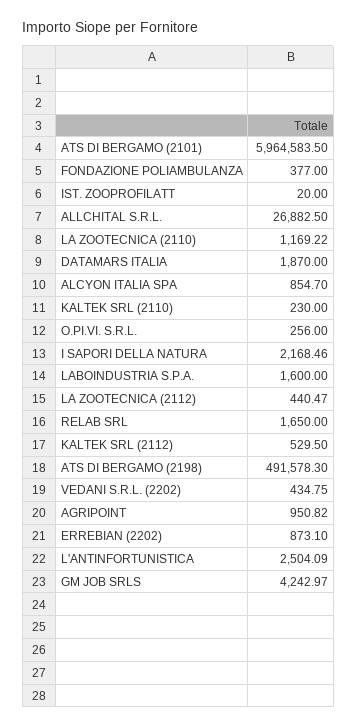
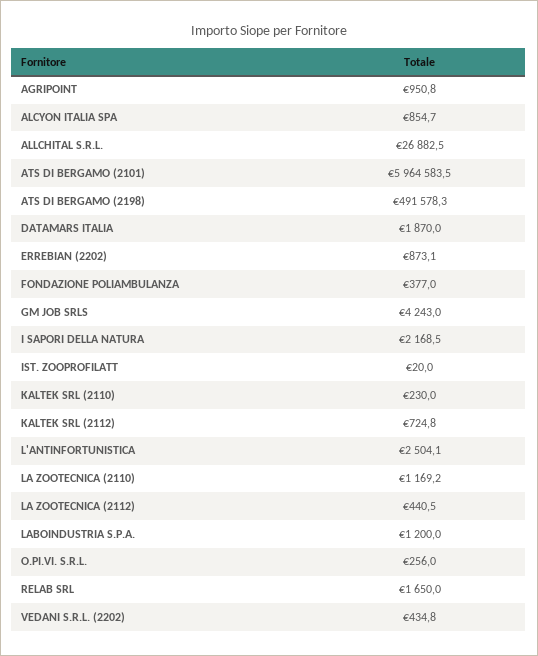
  {
    "ATS DI BERGAMO (2101)": 5964583.5,
    "FONDAZIONE POLIAMBULANZA": 377,
    "IST. ZOOPROFILATT": 20,
    "ALLCHITAL S.R.L.": 26882.5,
    "LA ZOOTECNICA (2110)": 1169.22,
    "DATAMARS ITALIA": 1870,
    "ALCYON ITALIA SPA": 854.7,
    "KALTEK SRL (2110)": 230,
    "O.PI.VI. S.R.L.": 256,
    "I SAPORI DELLA NATURA": 2168.46,
-   "LABOINDUSTRIA S.P.A.": 1600,
+   "LABOINDUSTRIA S.P.A.": 1200,
    "LA ZOOTECNICA (2112)": 440.47,
    "RELAB SRL": 1650,
-   "KALTEK SRL (2112)": 529.5,
+   "KALTEK SRL (2112)": 724.8,
    "ATS DI BERGAMO (2198)": 491578.3,
    "VEDANI S.R.L. (2202)": 434.75,
    "AGRIPOINT": 950.82,
    "ERREBIAN (2202)": 873.1,
    "L'ANTINFORTUNISTICA": 2504.09,
    "GM JOB SRLS": 4242.97
  }

